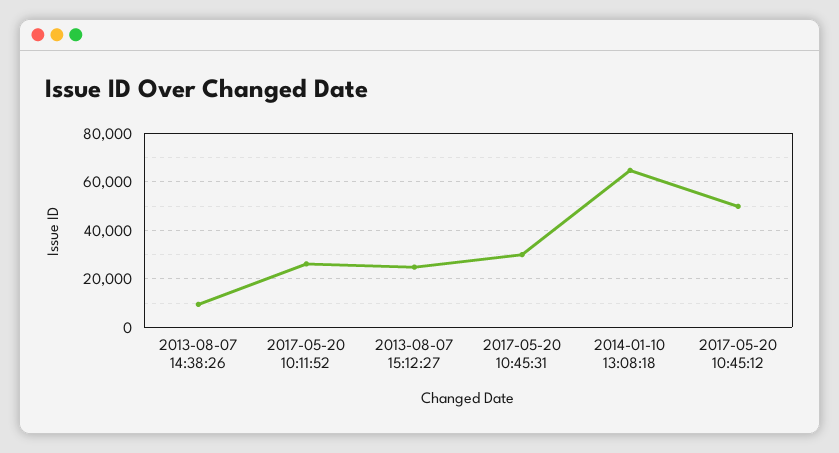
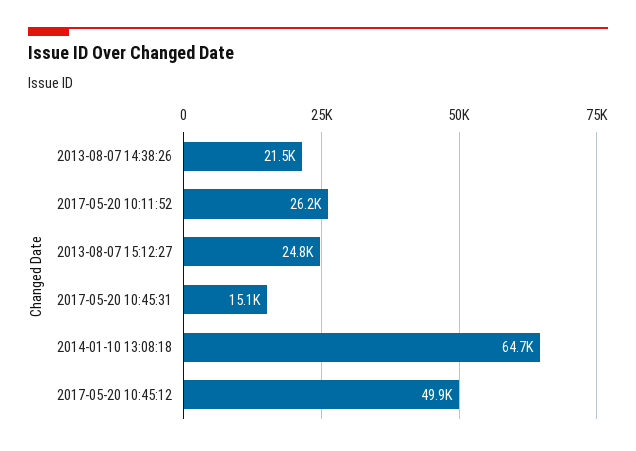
  {
-   "2013-08-07 14:38:26": 10000,
+   "2013-08-07 14:38:26": 21500,
    "2017-05-20 10:11:52": 26200,
    "2013-08-07 15:12:27": 24800,
-   "2017-05-20 10:45:31": 30000,
+   "2017-05-20 10:45:31": 15100,
    "2014-01-10 13:08:18": 64700,
    "2017-05-20 10:45:12": 49900
  }

